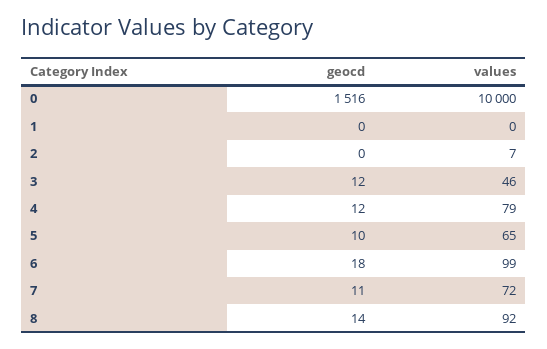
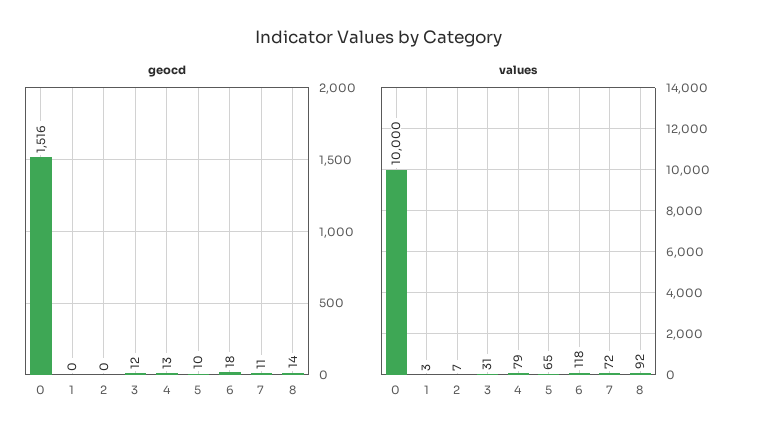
  {
    "geocd": {
      "0": 1516,
      "1": 0,
      "2": 0,
      "3": 12,
-     "4": 12,
+     "4": 13,
      "5": 10,
      "6": 18,
      "7": 11,
      "8": 14
    },
    "values": {
      "0": 10000,
-     "1": 0,
+     "1": 3,
      "2": 7,
-     "3": 46,
+     "3": 31,
      "4": 79,
      "5": 65,
-     "6": 99,
+     "6": 118,
      "7": 72,
      "8": 92
    }
  }

